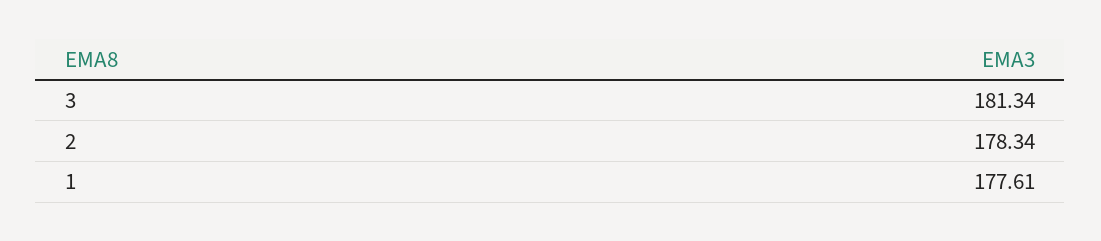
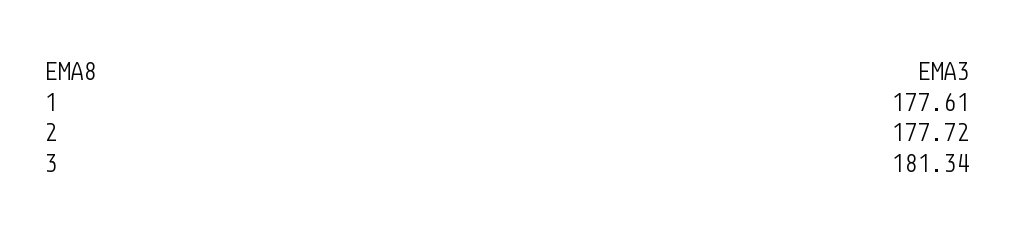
  {
    "3": 181.34,
-   "2": 178.34,
+   "2": 177.72,
    "1": 177.61
  }

